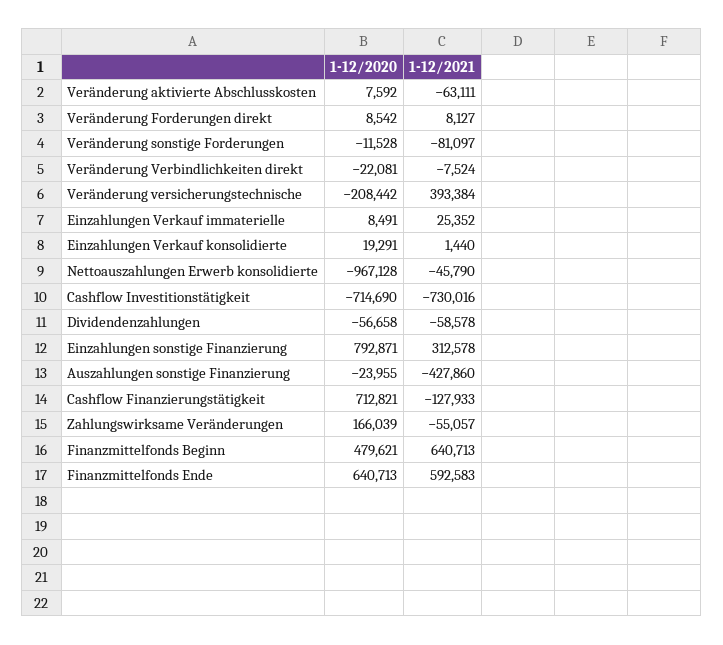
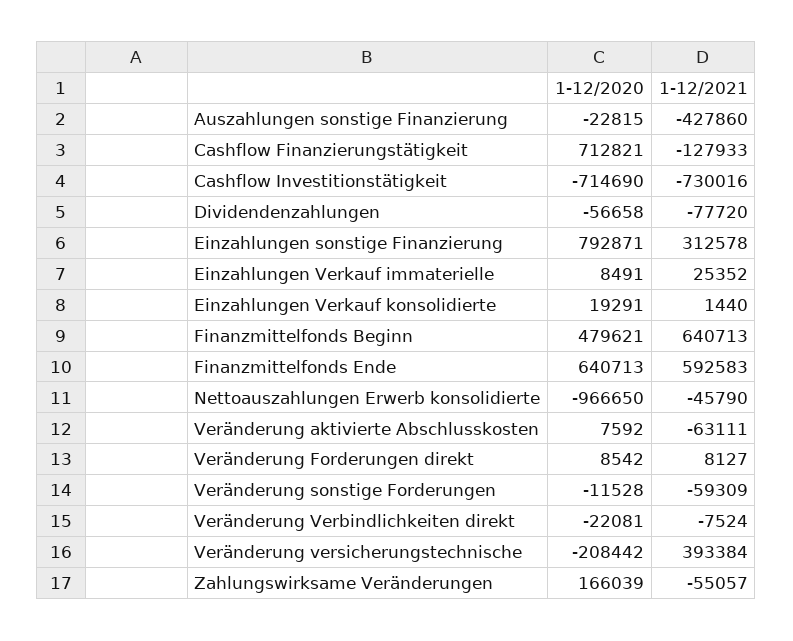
  {
    "1-12/2020": {
      "Veränderung aktivierte Abschlusskosten": 7592,
      "Veränderung Forderungen direkt": 8542,
      "Veränderung sonstige Forderungen": -11528,
      "Veränderung Verbindlichkeiten direkt": -22081,
      "Veränderung versicherungstechnische": -208442,
      "Einzahlungen Verkauf immaterielle": 8491,
      "Einzahlungen Verkauf konsolidierte": 19291,
-     "Nettoauszahlungen Erwerb konsolidierte": -967128,
+     "Nettoauszahlungen Erwerb konsolidierte": -966650,
      "Cashflow Investitionstätigkeit": -714690,
      "Dividendenzahlungen": -56658,
      "Einzahlungen sonstige Finanzierung": 792871,
-     "Auszahlungen sonstige Finanzierung": -23955,
+     "Auszahlungen sonstige Finanzierung": -22815,
      "Cashflow Finanzierungstätigkeit": 712821,
      "Zahlungswirksame Veränderungen": 166039,
      "Finanzmittelfonds Beginn": 479621,
      "Finanzmittelfonds Ende": 640713
    },
    "1-12/2021": {
      "Veränderung aktivierte Abschlusskosten": -63111,
      "Veränderung Forderungen direkt": 8127,
-     "Veränderung sonstige Forderungen": -81097,
+     "Veränderung sonstige Forderungen": -59309,
      "Veränderung Verbindlichkeiten direkt": -7524,
      "Veränderung versicherungstechnische": 393384,
      "Einzahlungen Verkauf immaterielle": 25352,
      "Einzahlungen Verkauf konsolidierte": 1440,
      "Nettoauszahlungen Erwerb konsolidierte": -45790,
      "Cashflow Investitionstätigkeit": -730016,
-     "Dividendenzahlungen": -58578,
+     "Dividendenzahlungen": -77720,
      "Einzahlungen sonstige Finanzierung": 312578,
      "Auszahlungen sonstige Finanzierung": -427860,
      "Cashflow Finanzierungstätigkeit": -127933,
      "Zahlungswirksame Veränderungen": -55057,
      "Finanzmittelfonds Beginn": 640713,
      "Finanzmittelfonds Ende": 592583
    }
  }

